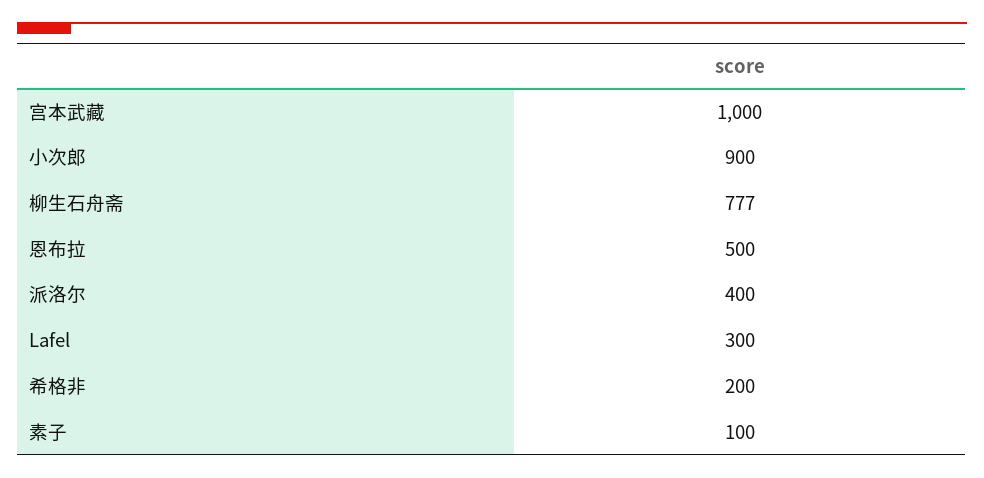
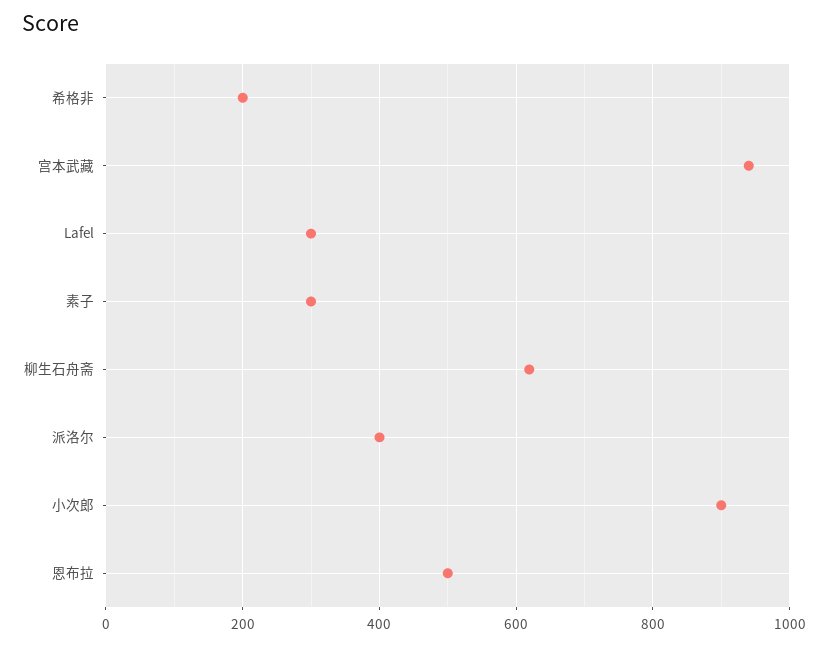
  {
-   "宫本武藏": 1000,
+   "宫本武藏": 940,
    "小次郎": 900,
-   "柳生石舟斋": 777,
+   "柳生石舟斋": 620,
    "恩布拉": 500,
    "派洛尔": 400,
    "Lafel": 300,
    "希格非": 200,
-   "素子": 100
+   "素子": 300
  }

